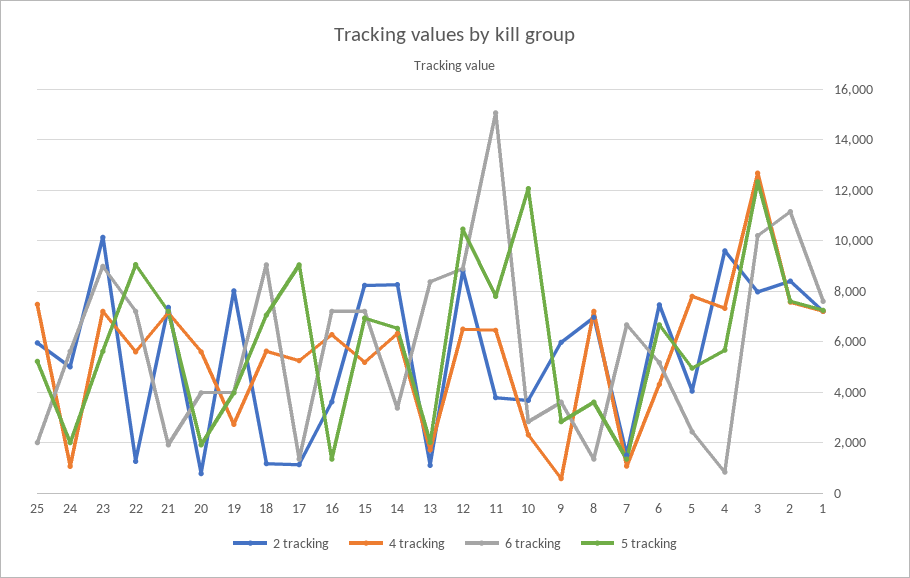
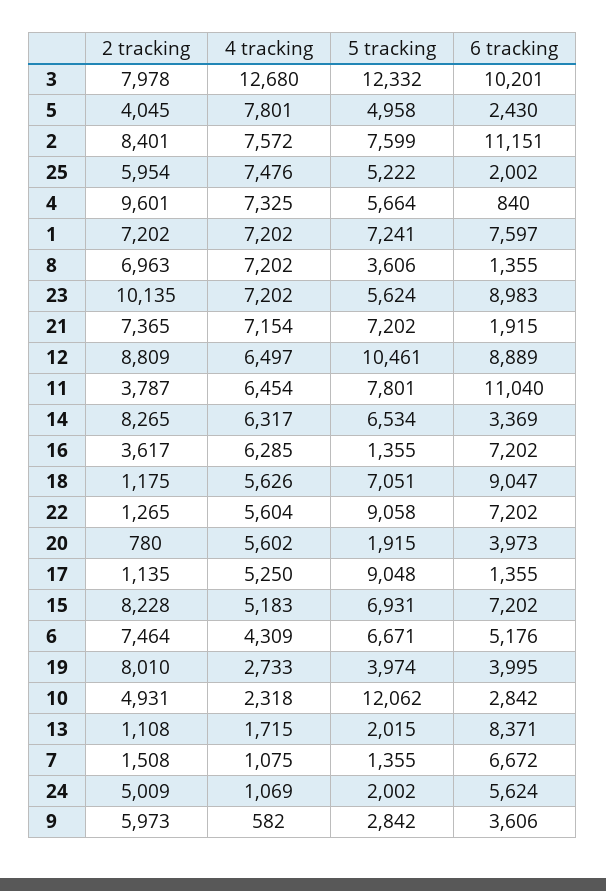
  {
    "2 tracking": {
      "25": 5954,
      "24": 5009,
      "23": 10135,
      "22": 1265,
      "21": 7365,
      "20": 780,
      "19": 8010,
      "18": 1175,
      "17": 1135,
      "16": 3617,
      "15": 8228,
      "14": 8265,
      "13": 1108,
      "12": 8809,
      "11": 3787,
-     "10": 3750,
+     "10": 4931,
      "9": 5973,
      "8": 6963,
      "7": 1508,
      "6": 7464,
      "5": 4045,
      "4": 9601,
      "3": 7978,
      "2": 8401,
      "1": 7202
    },
    "4 tracking": {
      "25": 7476,
      "24": 1069,
      "23": 7202,
      "22": 5604,
      "21": 7154,
      "20": 5602,
      "19": 2733,
      "18": 5626,
      "17": 5250,
      "16": 6285,
      "15": 5183,
      "14": 6317,
      "13": 1715,
      "12": 6497,
      "11": 6454,
      "10": 2318,
      "9": 582,
      "8": 7202,
      "7": 1075,
      "6": 4309,
      "5": 7801,
      "4": 7325,
      "3": 12680,
      "2": 7572,
      "1": 7202
    },
    "6 tracking": {
      "25": 2002,
      "24": 5624,
      "23": 8983,
      "22": 7202,
      "21": 1915,
      "20": 3973,
      "19": 3995,
      "18": 9047,
      "17": 1355,
      "16": 7202,
      "15": 7202,
      "14": 3369,
      "13": 8371,
      "12": 8889,
-     "11": 15000,
+     "11": 11040,
      "10": 2842,
      "9": 3606,
      "8": 1355,
      "7": 6672,
      "6": 5176,
      "5": 2430,
      "4": 840,
      "3": 10201,
      "2": 11151,
      "1": 7597
    },
    "5 tracking": {
      "25": 5222,
      "24": 2002,
      "23": 5624,
      "22": 9058,
      "21": 7202,
      "20": 1915,
      "19": 3974,
      "18": 7051,
      "17": 9048,
      "16": 1355,
      "15": 6931,
      "14": 6534,
      "13": 2015,
      "12": 10461,
      "11": 7801,
      "10": 12062,
      "9": 2842,
      "8": 3606,
      "7": 1355,
      "6": 6671,
      "5": 4958,
      "4": 5664,
      "3": 12332,
      "2": 7599,
      "1": 7241
    }
  }

